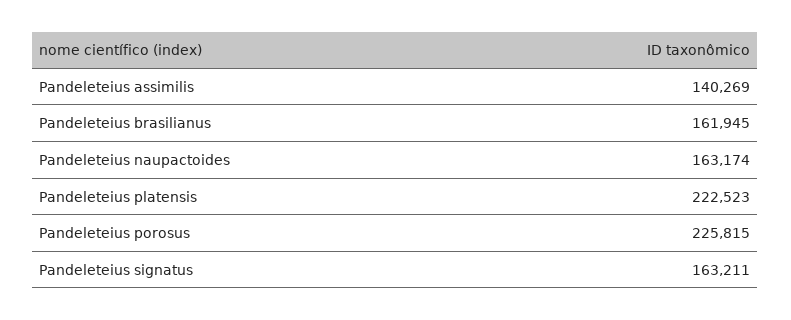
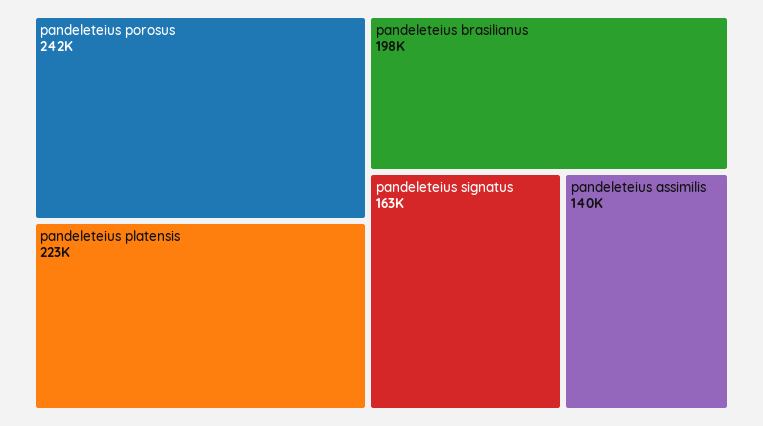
  {
    "Pandeleteius assimilis": 140269,
-   "Pandeleteius brasilianus": 161945,
+   "Pandeleteius brasilianus": 198000,
-   "Pandeleteius naupactoides": 163174,
    "Pandeleteius platensis": 222523,
-   "Pandeleteius porosus": 225815,
+   "Pandeleteius porosus": 242000,
    "Pandeleteius signatus": 163211
  }

